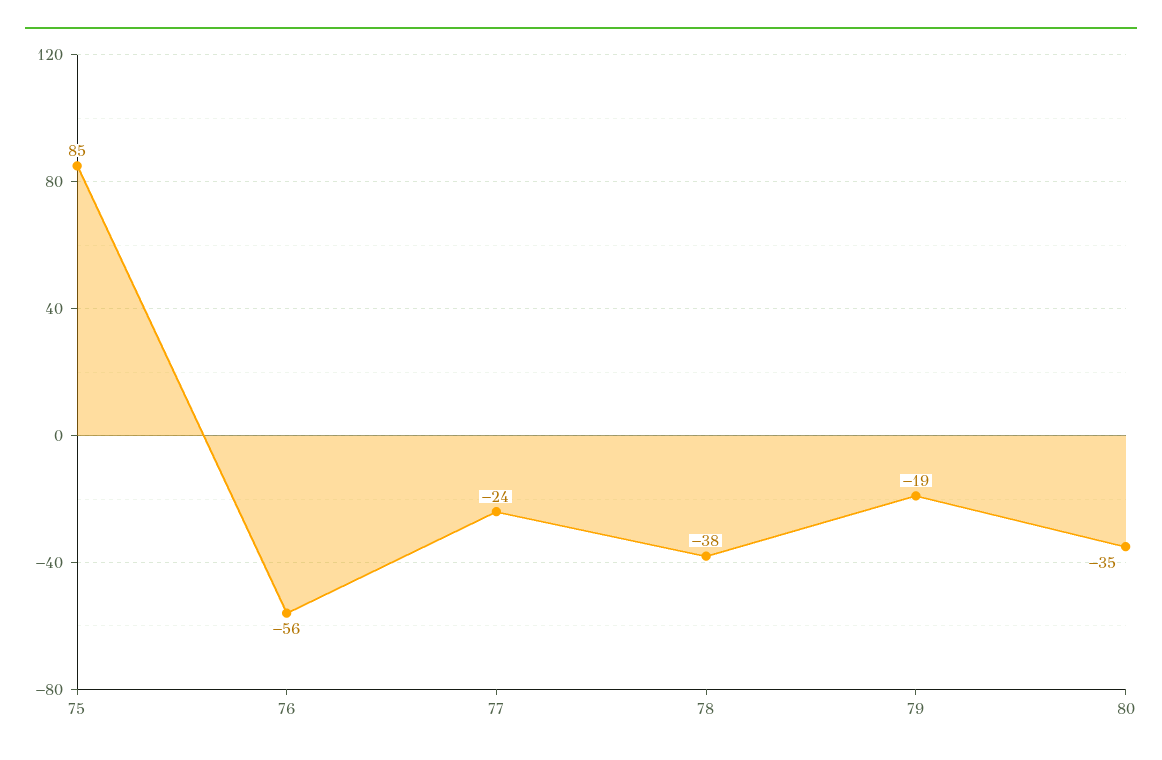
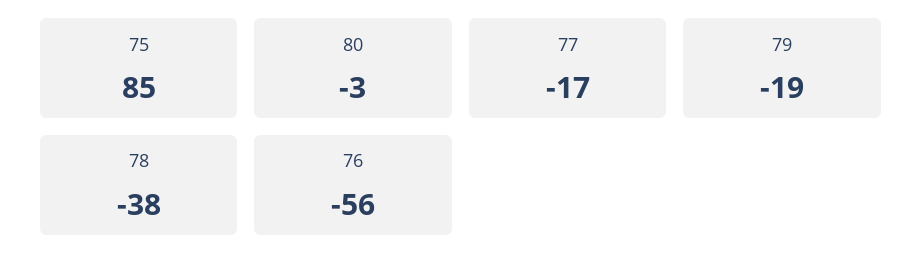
  {
    "75": 85,
    "76": -56,
-   "77": -24,
+   "77": -17,
    "78": -38,
    "79": -19,
-   "80": -35
+   "80": -3
  }

